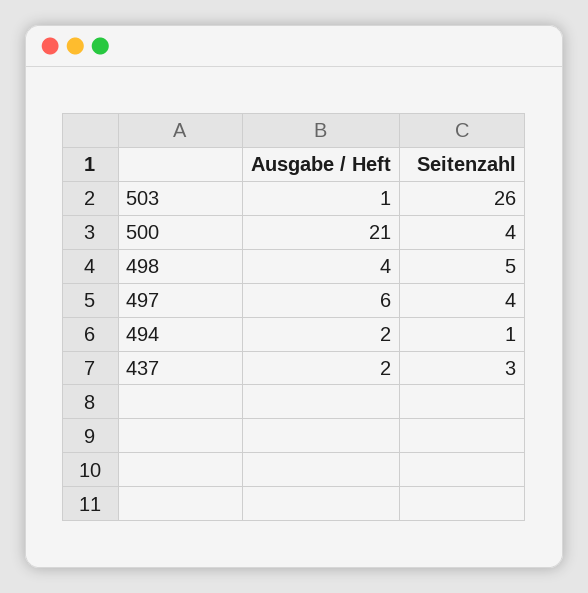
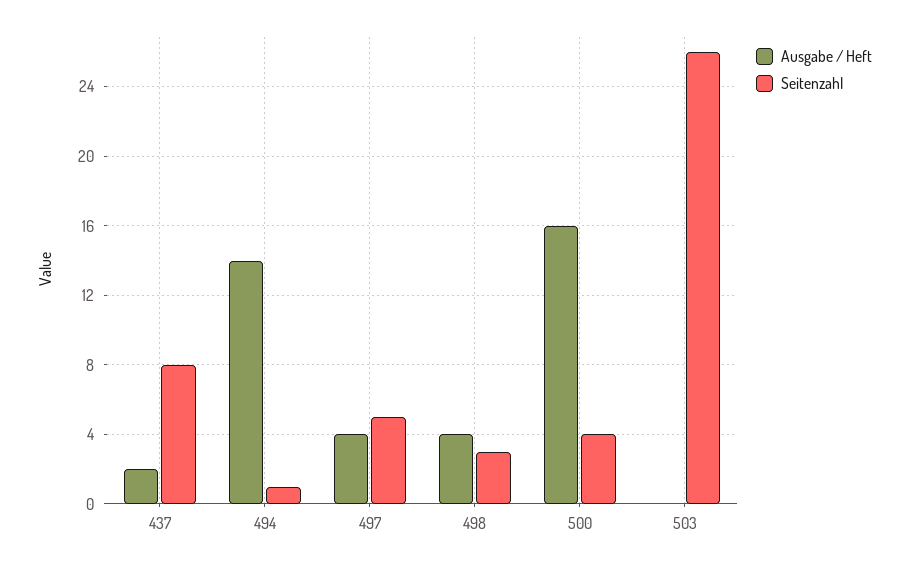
  {
    "Ausgabe / Heft": {
-     "503": 1,
+     "503": 0,
-     "500": 21,
+     "500": 16,
      "498": 4,
-     "497": 6,
+     "497": 4,
-     "494": 2,
+     "494": 14,
      "437": 2
    },
    "Seitenzahl": {
      "503": 26,
      "500": 4,
-     "498": 5,
+     "498": 3,
-     "497": 4,
+     "497": 5,
      "494": 1,
-     "437": 3
+     "437": 8
    }
  }

